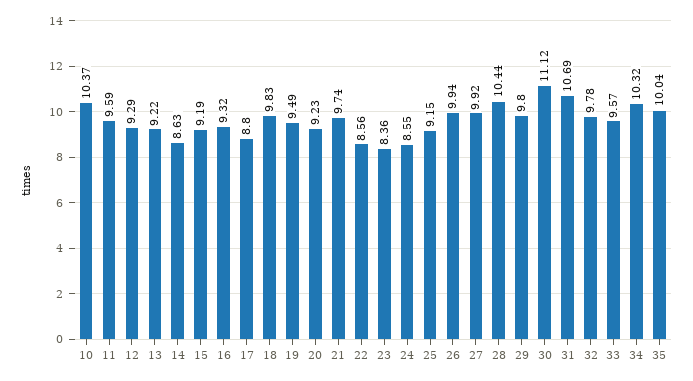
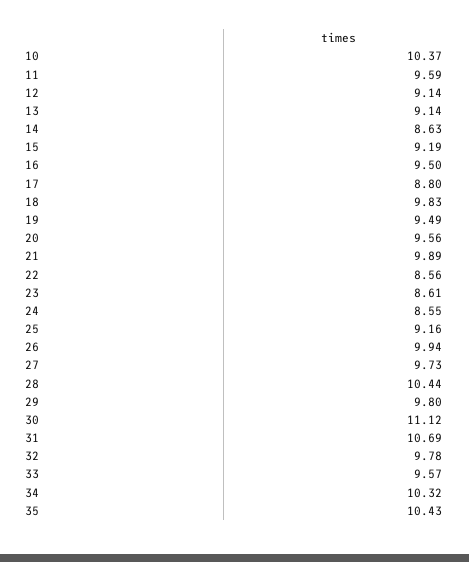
  {
    "10": 10.37,
    "11": 9.59,
-   "12": 9.29,
+   "12": 9.14,
-   "13": 9.22,
+   "13": 9.14,
    "14": 8.63,
    "15": 9.19,
-   "16": 9.32,
+   "16": 9.5,
    "17": 8.8,
    "18": 9.83,
    "19": 9.49,
-   "20": 9.23,
+   "20": 9.56,
-   "21": 9.74,
+   "21": 9.89,
    "22": 8.56,
-   "23": 8.36,
+   "23": 8.61,
    "24": 8.55,
-   "25": 9.15,
+   "25": 9.16,
    "26": 9.94,
-   "27": 9.92,
+   "27": 9.73,
    "28": 10.44,
    "29": 9.8,
    "30": 11.12,
    "31": 10.69,
    "32": 9.78,
    "33": 9.57,
    "34": 10.32,
-   "35": 10.04
+   "35": 10.43
  }

